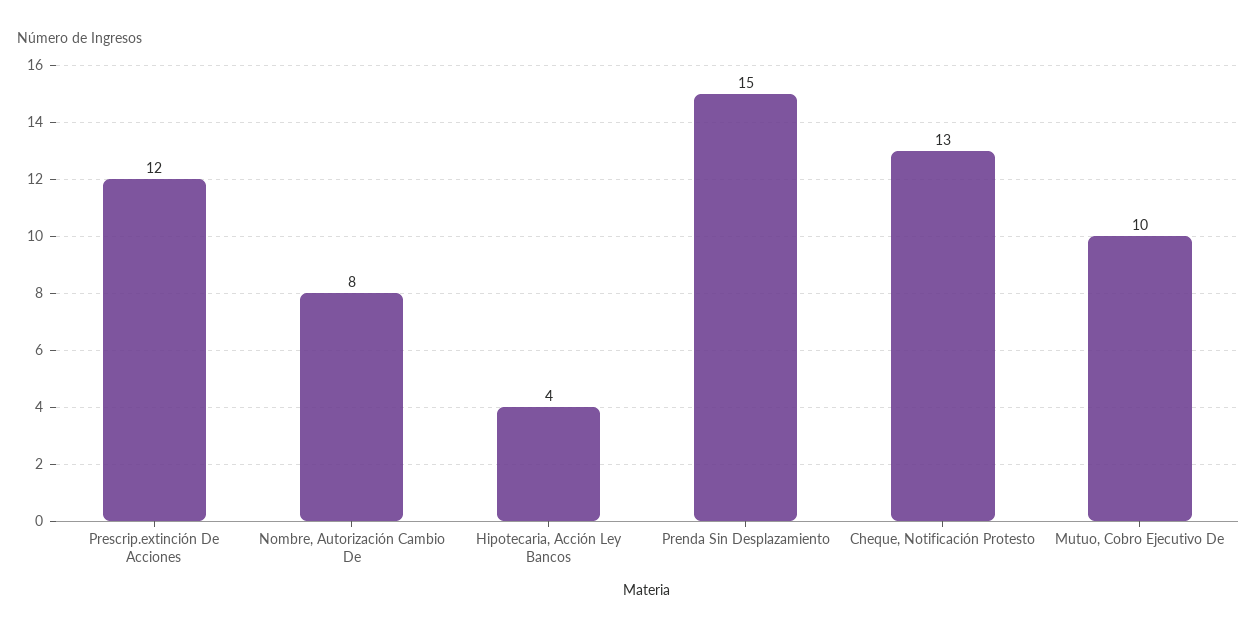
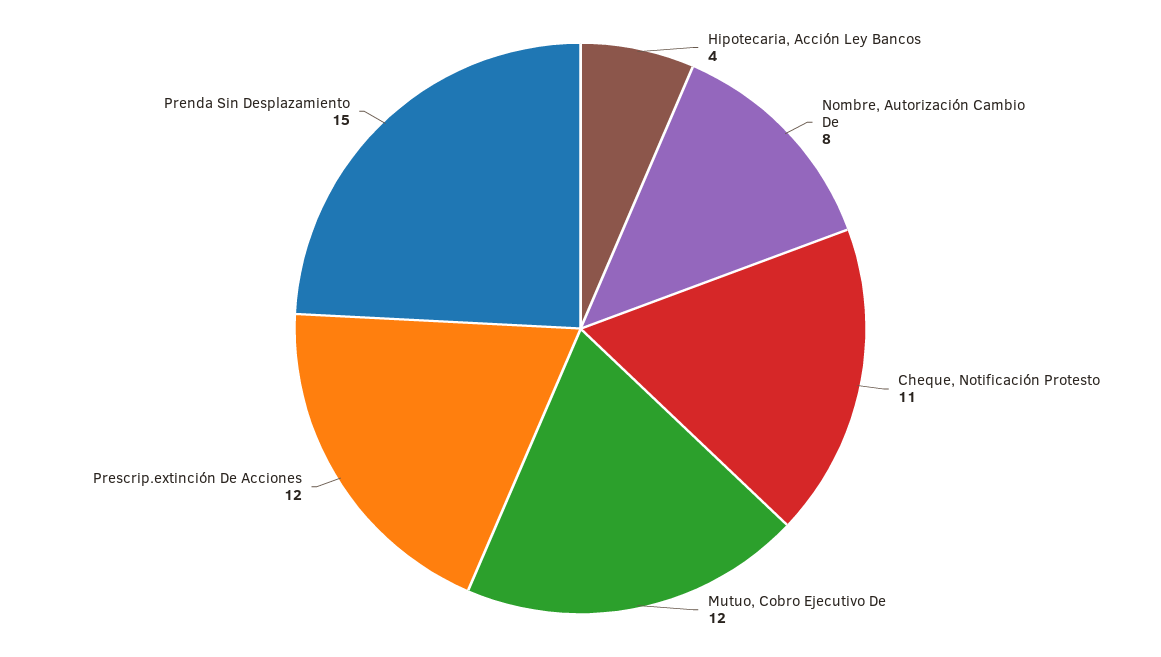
  {
    "Prescrip.extinción De Acciones": 12,
    "Nombre, Autorización Cambio De": 8,
    "Hipotecaria, Acción Ley Bancos": 4,
    "Prenda Sin Desplazamiento": 15,
-   "Cheque, Notificación Protesto": 13,
+   "Cheque, Notificación Protesto": 11,
-   "Mutuo, Cobro Ejecutivo De": 10
+   "Mutuo, Cobro Ejecutivo De": 12
  }

